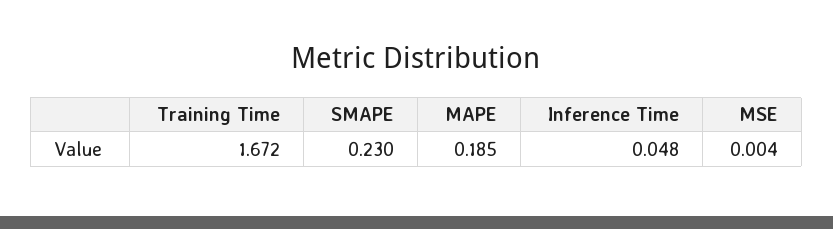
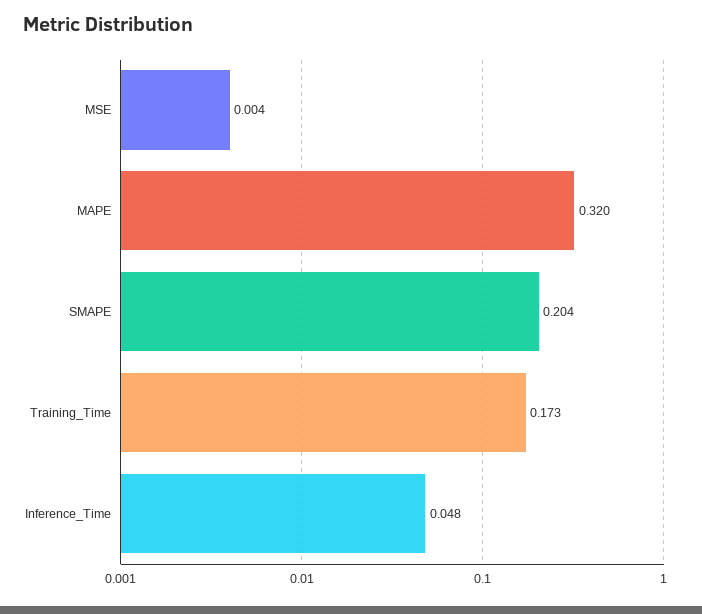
  {
-   "Training Time": 1.672,
+   "Training Time": 0.173,
-   "SMAPE": 0.23,
+   "SMAPE": 0.204,
-   "MAPE": 0.185,
+   "MAPE": 0.32,
    "Inference Time": 0.048,
    "MSE": 0.004
  }

